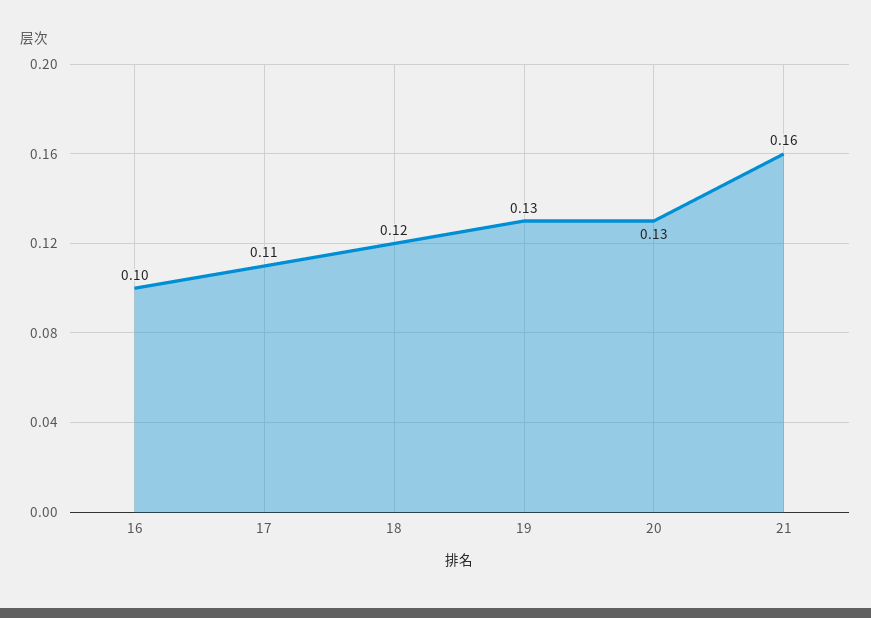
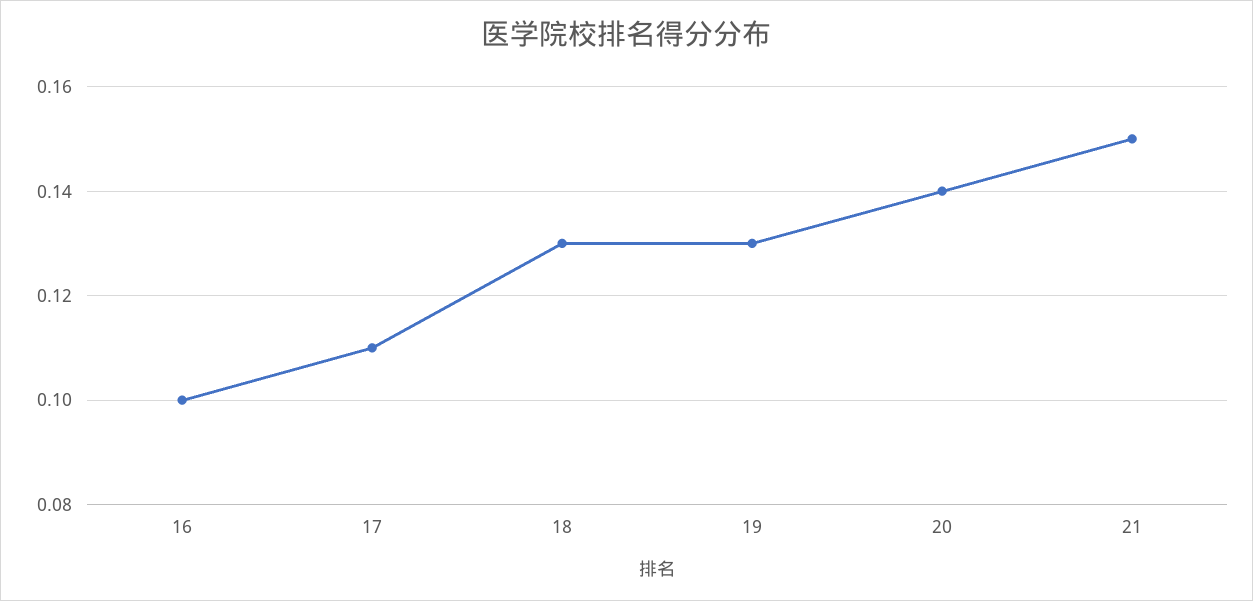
  {
    "16": 0.1,
    "17": 0.11,
-   "18": 0.12,
+   "18": 0.13,
    "19": 0.13,
-   "20": 0.13,
+   "20": 0.14,
-   "21": 0.16
+   "21": 0.15
  }

